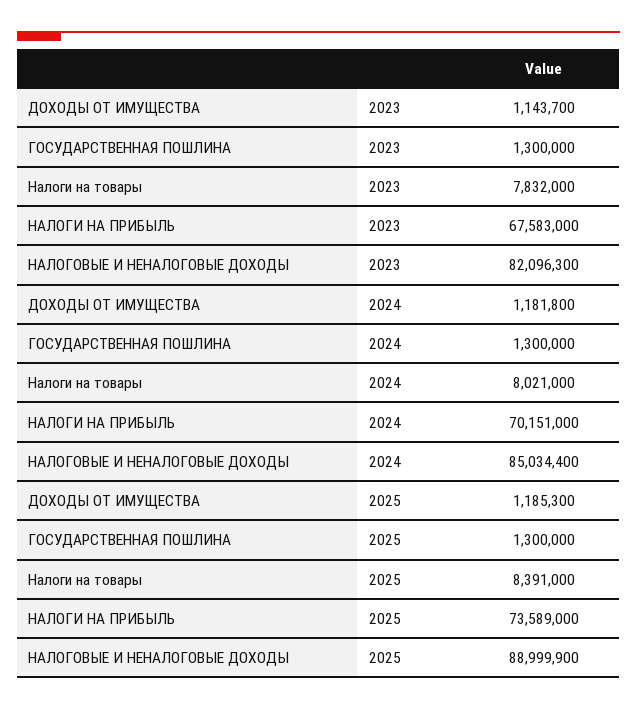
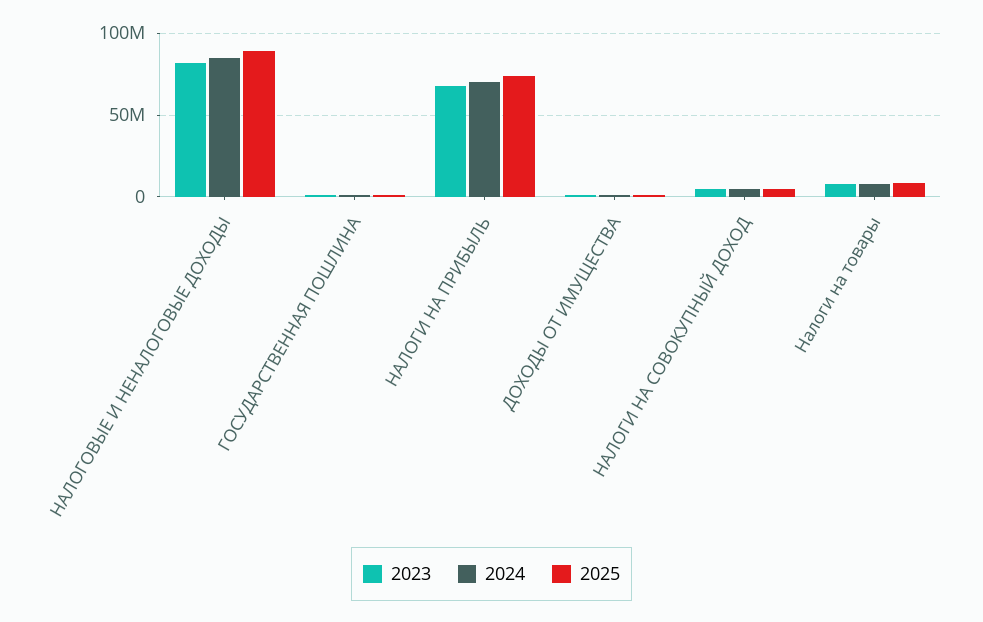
  {
    "2023": {
      "ДОХОДЫ ОТ ИМУЩЕСТВА": 1143700,
      "ГОСУДАРСТВЕННАЯ ПОШЛИНА": 1300000,
      "Налоги на товары": 7832000,
      "НАЛОГИ НА ПРИБЫЛЬ": 67583000,
-     "НАЛОГОВЫЕ И НЕНАЛОГОВЫЕ ДОХОДЫ": 82096300
+     "НАЛОГОВЫЕ И НЕНАЛОГОВЫЕ ДОХОДЫ": 82096300,
+     "НАЛОГИ НА СОВОКУПНЫЙ ДОХОД": 5000000
    },
    "2024": {
      "ДОХОДЫ ОТ ИМУЩЕСТВА": 1181800,
      "ГОСУДАРСТВЕННАЯ ПОШЛИНА": 1300000,
      "Налоги на товары": 8021000,
      "НАЛОГИ НА ПРИБЫЛЬ": 70151000,
-     "НАЛОГОВЫЕ И НЕНАЛОГОВЫЕ ДОХОДЫ": 85034400
+     "НАЛОГОВЫЕ И НЕНАЛОГОВЫЕ ДОХОДЫ": 85034400,
+     "НАЛОГИ НА СОВОКУПНЫЙ ДОХОД": 5000000
    },
    "2025": {
      "ДОХОДЫ ОТ ИМУЩЕСТВА": 1185300,
      "ГОСУДАРСТВЕННАЯ ПОШЛИНА": 1300000,
      "Налоги на товары": 8391000,
      "НАЛОГИ НА ПРИБЫЛЬ": 73589000,
-     "НАЛОГОВЫЕ И НЕНАЛОГОВЫЕ ДОХОДЫ": 88999900
+     "НАЛОГОВЫЕ И НЕНАЛОГОВЫЕ ДОХОДЫ": 88999900,
+     "НАЛОГИ НА СОВОКУПНЫЙ ДОХОД": 5000000
    }
  }

